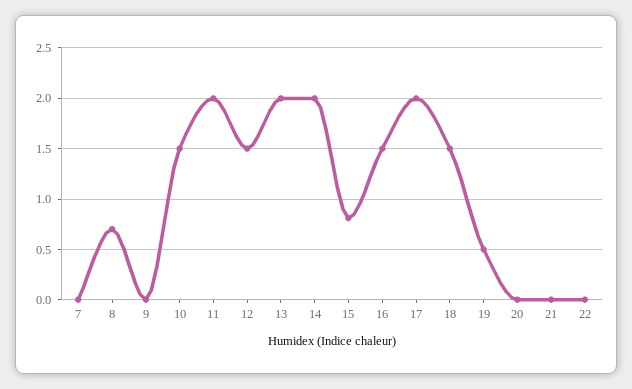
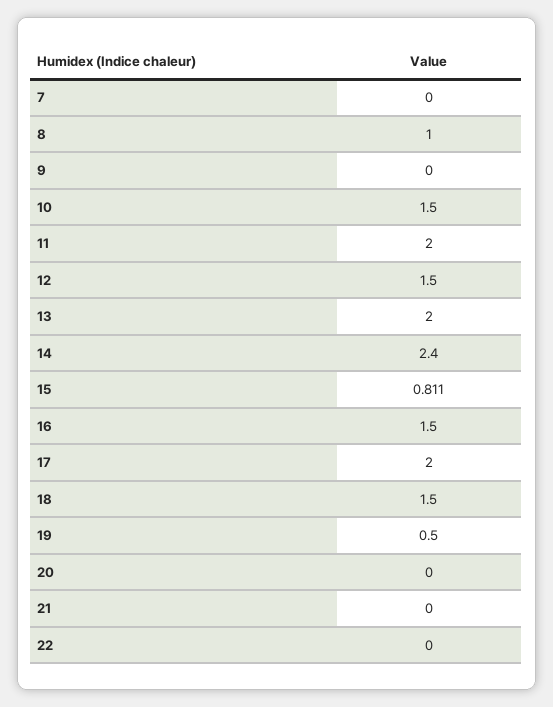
  {
    "7": 0,
-   "8": 0.7,
+   "8": 1,
    "9": 0,
    "10": 1.5,
    "11": 2,
    "12": 1.5,
    "13": 2,
-   "14": 2,
+   "14": 2.4,
    "15": 0.811,
    "16": 1.5,
    "17": 2,
    "18": 1.5,
    "19": 0.5,
    "20": 0,
    "21": 0,
    "22": 0
  }

